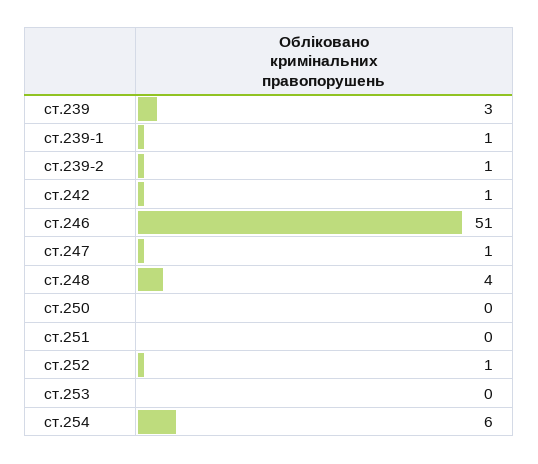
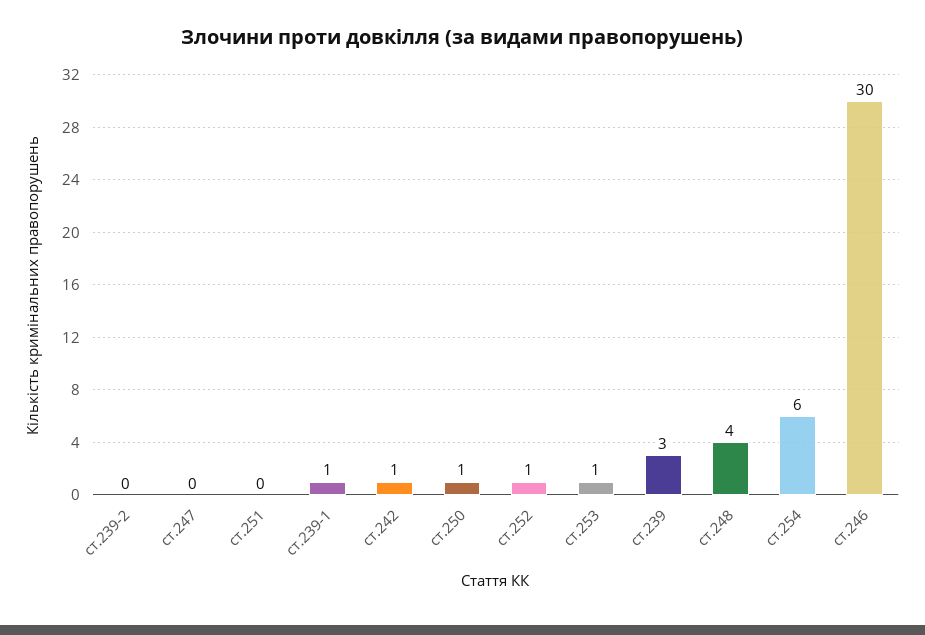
  {
    "ст.239": 3,
    "ст.239-1": 1,
-   "ст.239-2": 1,
+   "ст.239-2": 0,
    "ст.242": 1,
-   "ст.246": 51,
+   "ст.246": 30,
-   "ст.247": 1,
+   "ст.247": 0,
    "ст.248": 4,
-   "ст.250": 0,
+   "ст.250": 1,
    "ст.251": 0,
    "ст.252": 1,
-   "ст.253": 0,
+   "ст.253": 1,
    "ст.254": 6
  }

